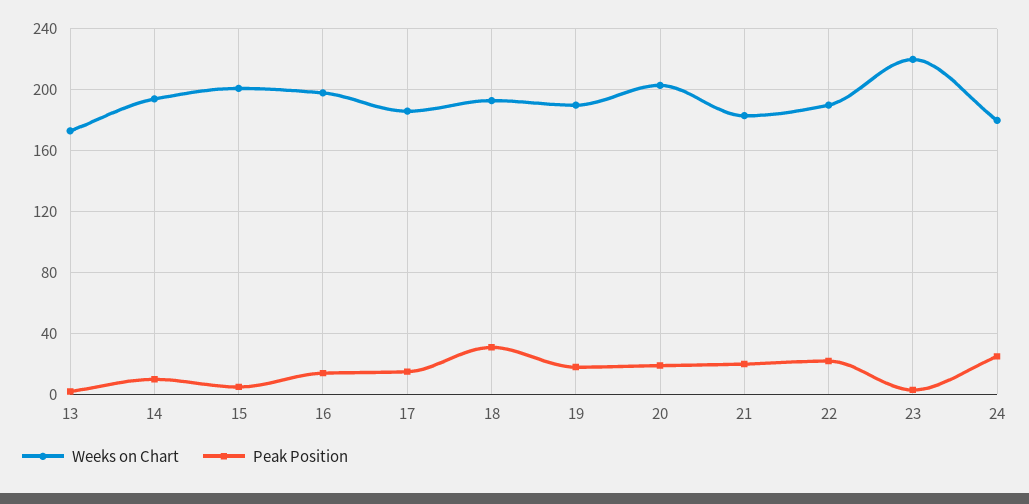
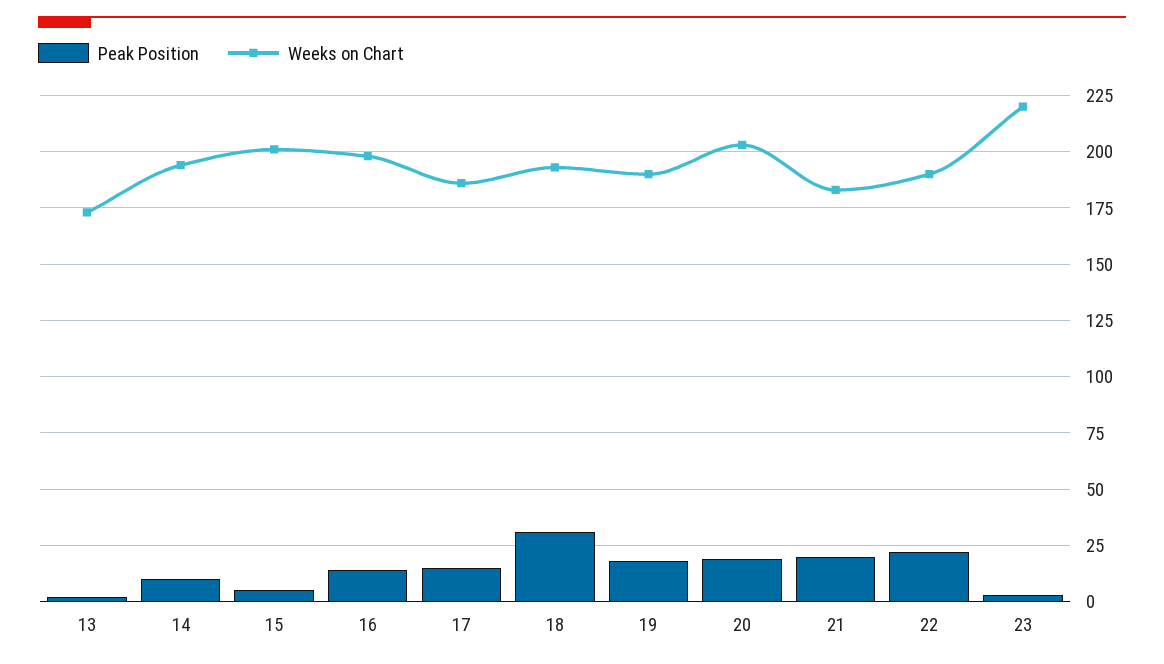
  {
    "Weeks on Chart": {
      "13": 175,
      "14": 195,
      "15": 200,
      "16": 200,
      "17": 185,
      "18": 195,
      "19": 190,
      "20": 205,
      "21": 185,
      "22": 190,
-     "23": 220,
+     "23": 220
-     "24": 180
    },
    "Peak Position": {
      "13": 0,
      "14": 10,
      "15": 5,
      "16": 15,
      "17": 15,
      "18": 30,
      "19": 20,
      "20": 20,
      "21": 20,
      "22": 20,
-     "23": 5,
+     "23": 5
-     "24": 25
    }
  }

